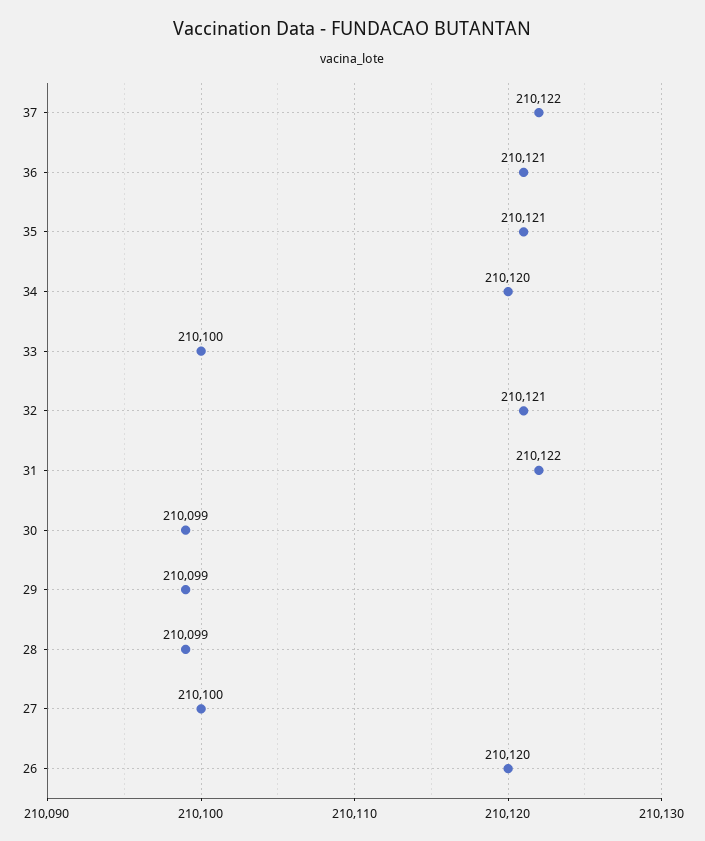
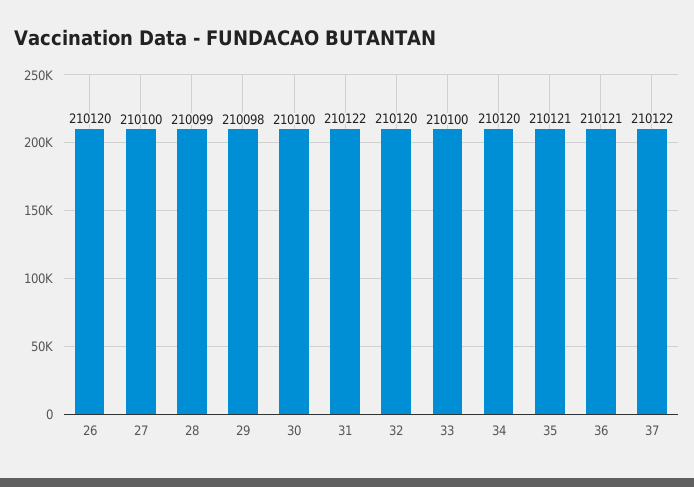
  {
    "37": 210122,
    "36": 210121,
    "35": 210121,
    "34": 210120,
    "33": 210100,
-   "32": 210121,
+   "32": 210120,
    "31": 210122,
-   "30": 210099,
+   "30": 210100,
-   "29": 210099,
+   "29": 210098,
    "28": 210099,
    "27": 210100,
    "26": 210120
  }

